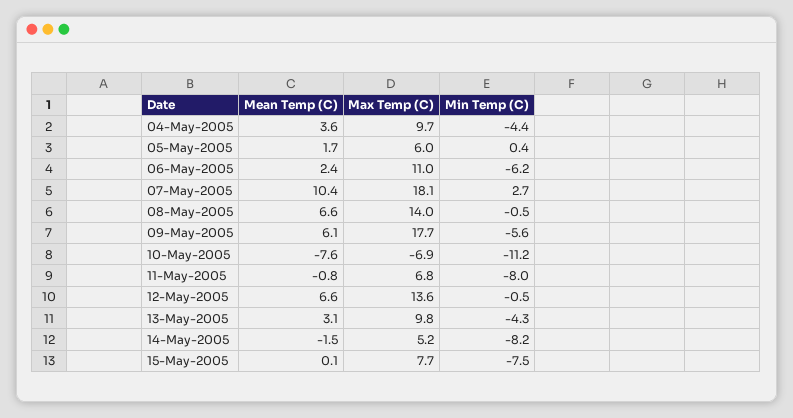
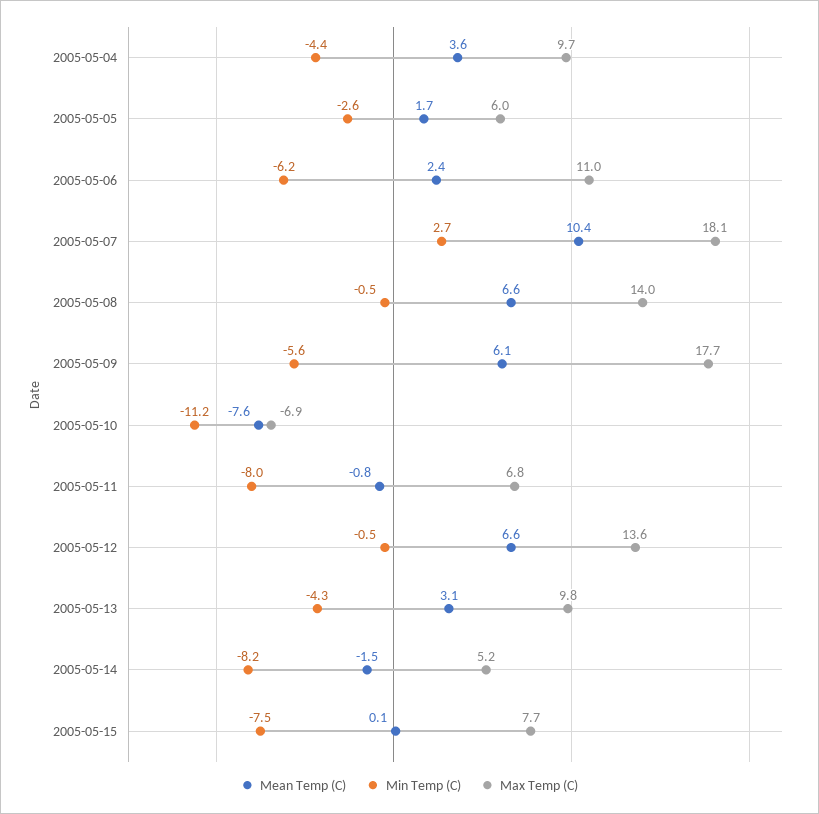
  {
    "Mean Temp (C)": {
      "04-May-2005": 3.6,
      "05-May-2005": 1.7,
      "06-May-2005": 2.4,
      "07-May-2005": 10.4,
      "08-May-2005": 6.6,
      "09-May-2005": 6.1,
      "10-May-2005": -7.6,
      "11-May-2005": -0.8,
      "12-May-2005": 6.6,
      "13-May-2005": 3.1,
      "14-May-2005": -1.5,
      "15-May-2005": 0.1
    },
    "Max Temp (C)": {
      "04-May-2005": 9.7,
      "05-May-2005": 6,
      "06-May-2005": 11,
      "07-May-2005": 18.1,
      "08-May-2005": 14,
      "09-May-2005": 17.7,
      "10-May-2005": -6.9,
      "11-May-2005": 6.8,
      "12-May-2005": 13.6,
      "13-May-2005": 9.8,
      "14-May-2005": 5.2,
      "15-May-2005": 7.7
    },
    "Min Temp (C)": {
      "04-May-2005": -4.4,
-     "05-May-2005": 0.4,
+     "05-May-2005": -2.6,
      "06-May-2005": -6.2,
      "07-May-2005": 2.7,
      "08-May-2005": -0.5,
      "09-May-2005": -5.6,
      "10-May-2005": -11.2,
      "11-May-2005": -8,
      "12-May-2005": -0.5,
      "13-May-2005": -4.3,
      "14-May-2005": -8.2,
      "15-May-2005": -7.5
    }
  }

